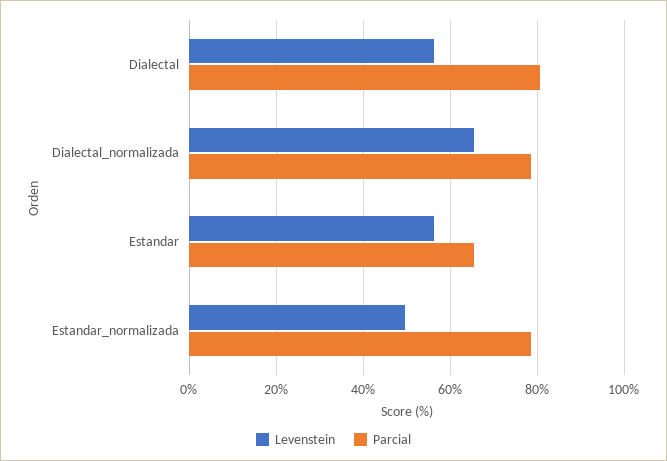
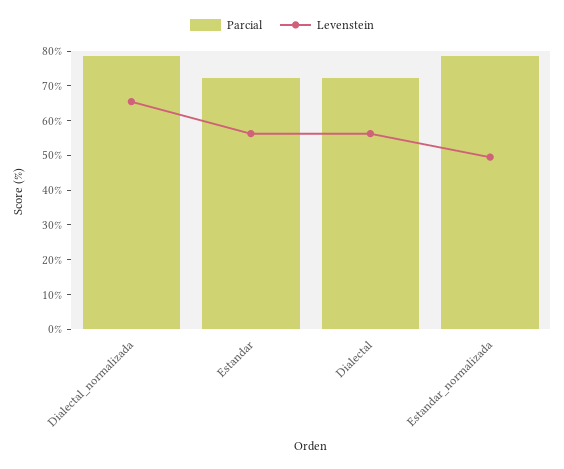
  {
    "Levenstein": {
      "Dialectal": 56,
      "Dialectal_normalizada": 66,
      "Estandar": 56,
      "Estandar_normalizada": 50
    },
    "Parcial": {
-     "Dialectal": 80,
+     "Dialectal": 72.5,
      "Dialectal_normalizada": 78,
-     "Estandar": 66,
+     "Estandar": 72.5,
      "Estandar_normalizada": 78
    }
  }

